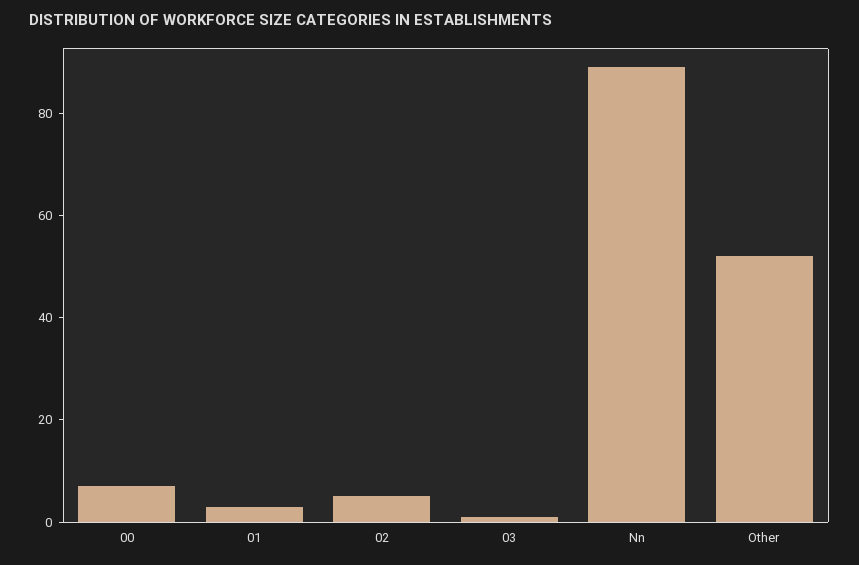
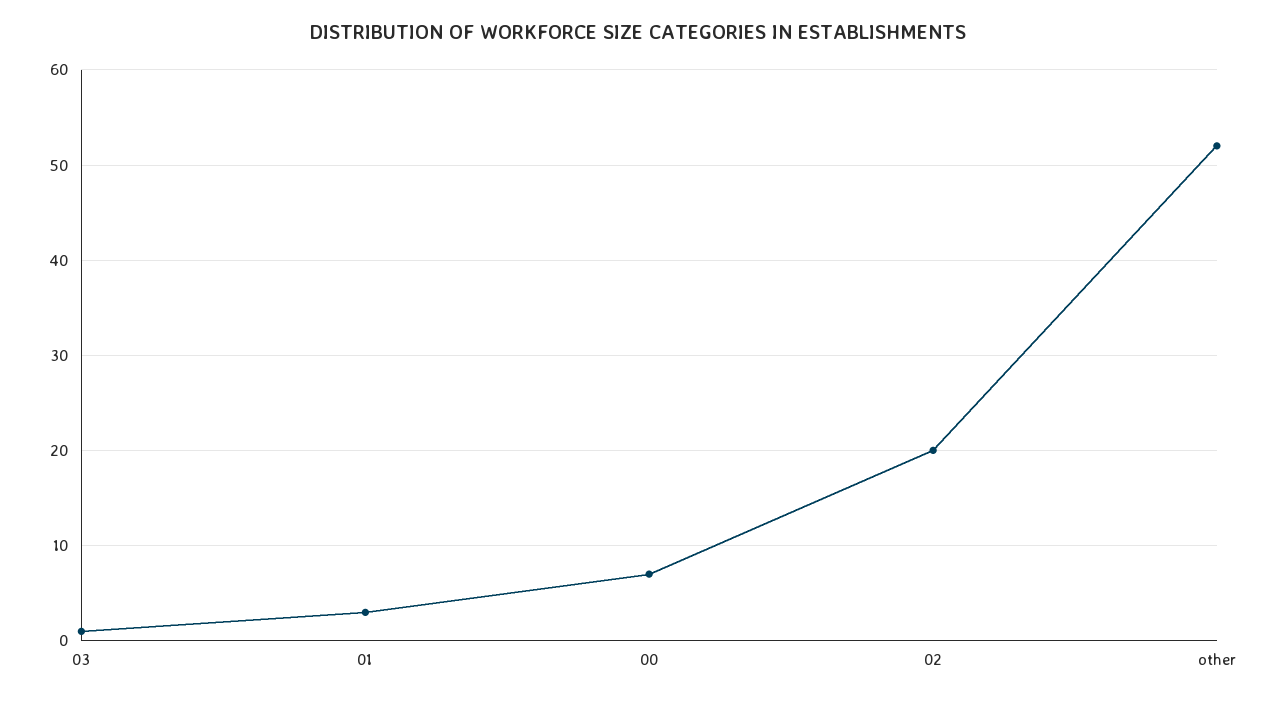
  {
    "00": 7,
    "01": 3,
-   "02": 5,
+   "02": 20,
    "03": 1,
-   "Nn": 90,
    "Other": 52
  }

